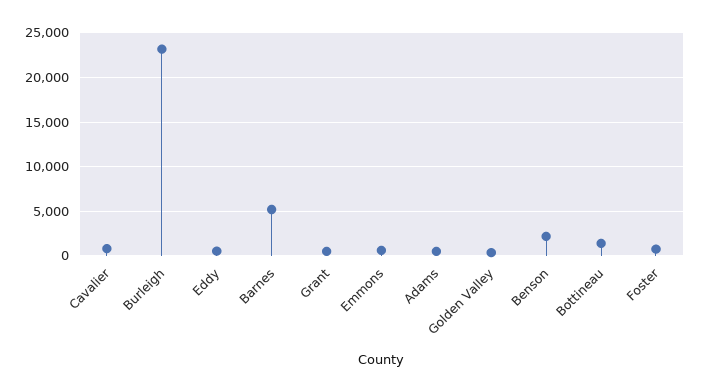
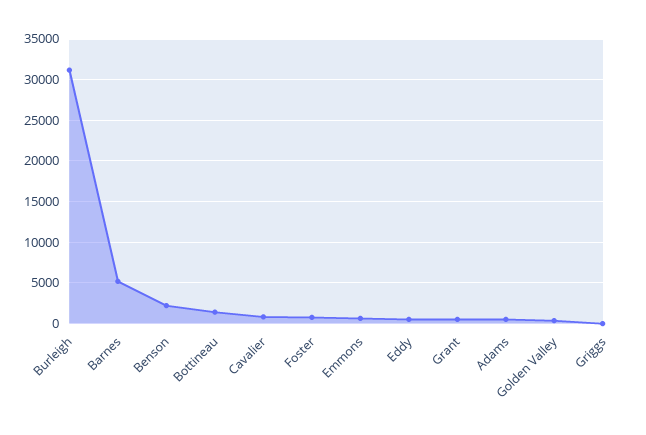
  {
    "Cavalier": 1000,
-   "Burleigh": 23000,
+   "Burleigh": 31000,
    "Eddy": 1000,
    "Barnes": 5000,
    "Grant": 1000,
    "Emmons": 1000,
    "Adams": 1000,
    "Golden Valley": 0,
    "Benson": 2000,
    "Bottineau": 1000,
-   "Foster": 1000
+   "Foster": 1000,
+   "Griggs": 0
  }

